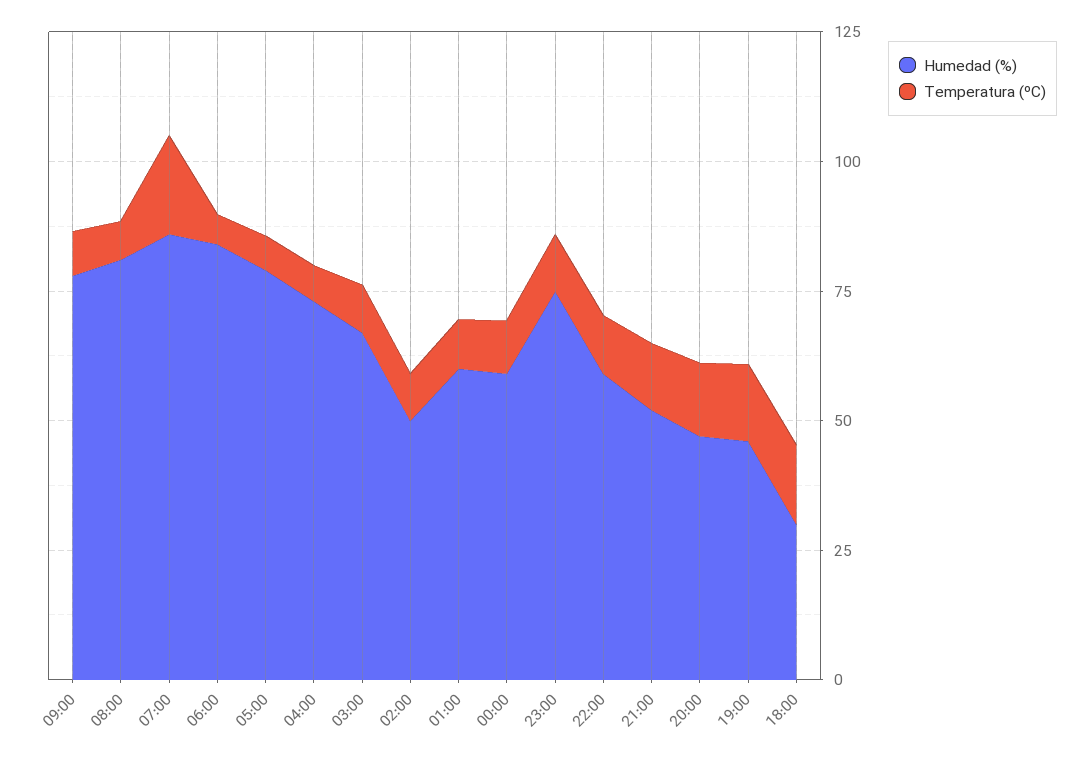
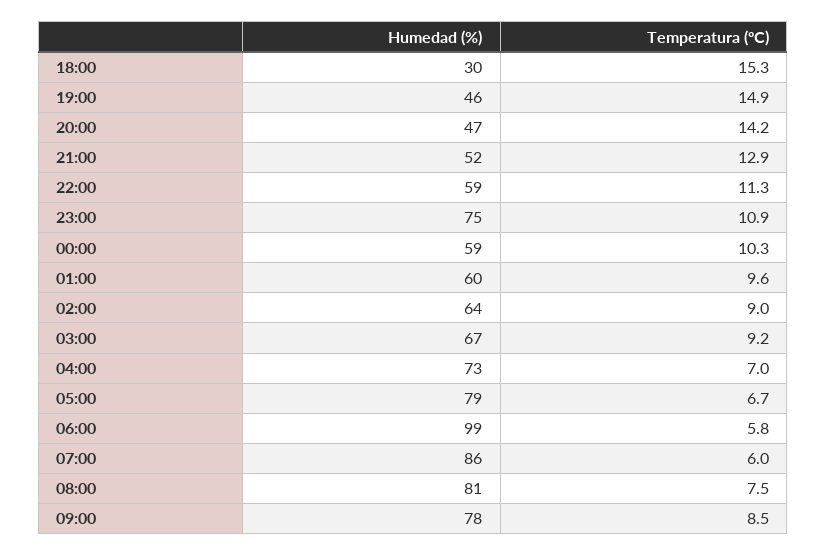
  {
    "Humedad (%)": {
      "09:00": 78,
      "08:00": 81,
      "07:00": 86,
-     "06:00": 85,
+     "06:00": 99,
      "05:00": 79,
      "04:00": 73,
      "03:00": 67,
-     "02:00": 50,
+     "02:00": 64,
      "01:00": 60,
      "00:00": 59,
      "23:00": 75,
      "22:00": 59,
      "21:00": 52,
      "20:00": 47,
      "19:00": 46,
      "18:00": 30
    },
    "Temperatura (ºC)": {
      "09:00": 8.5,
      "08:00": 7.5,
-     "07:00": 20,
+     "07:00": 6,
      "06:00": 5.8,
      "05:00": 6.7,
      "04:00": 7,
      "03:00": 9.2,
      "02:00": 9,
      "01:00": 9.6,
      "00:00": 10.3,
      "23:00": 10.9,
      "22:00": 11.3,
      "21:00": 12.9,
      "20:00": 14.2,
      "19:00": 14.9,
      "18:00": 15.3
    }
  }

